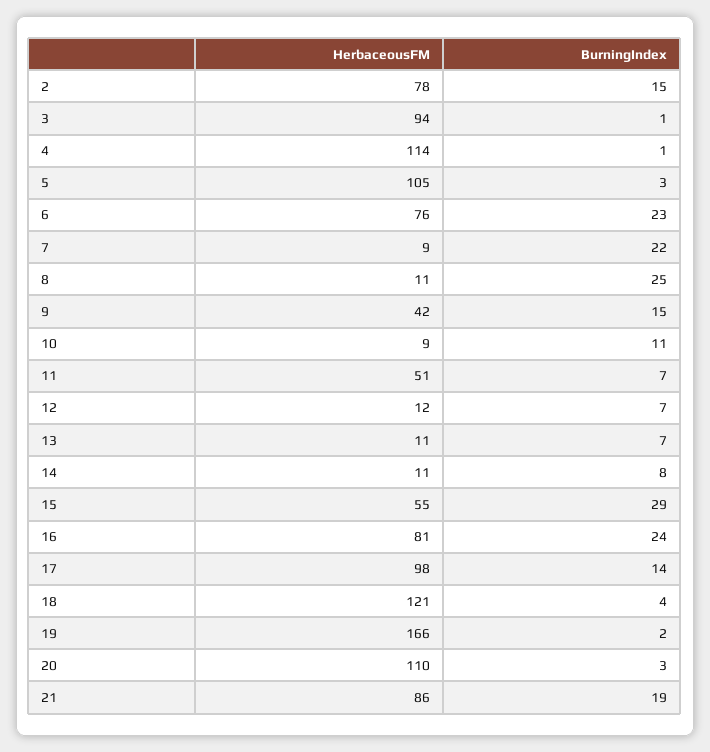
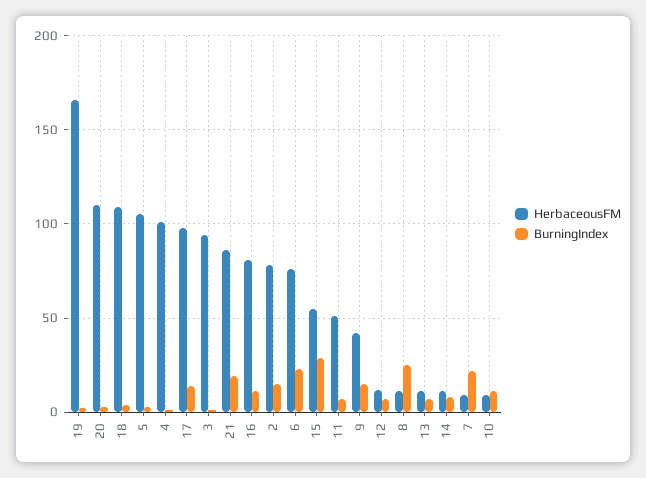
  {
    "HerbaceousFM": {
      "2": 78,
      "3": 94,
-     "4": 114,
+     "4": 100,
      "5": 105,
      "6": 76,
      "7": 9,
      "8": 11,
      "9": 42,
      "10": 9,
      "11": 51,
      "12": 12,
      "13": 11,
      "14": 11,
      "15": 55,
      "16": 81,
      "17": 98,
-     "18": 121,
+     "18": 110,
      "19": 166,
      "20": 110,
      "21": 86
    },
    "BurningIndex": {
      "2": 15,
      "3": 1,
      "4": 1,
      "5": 3,
      "6": 23,
      "7": 22,
      "8": 25,
      "9": 15,
      "10": 11,
      "11": 7,
      "12": 7,
      "13": 7,
      "14": 8,
      "15": 29,
-     "16": 24,
+     "16": 10,
      "17": 14,
      "18": 4,
      "19": 2,
      "20": 3,
      "21": 19
    }
  }

